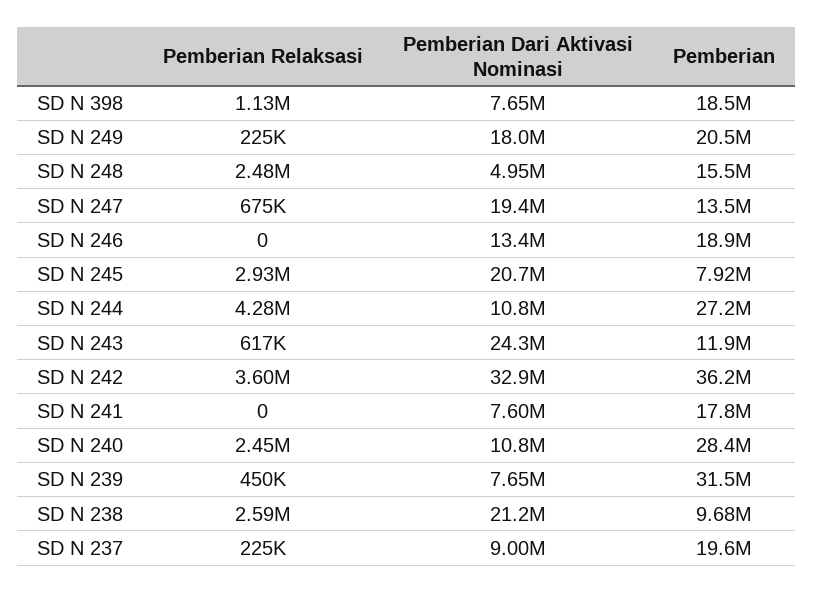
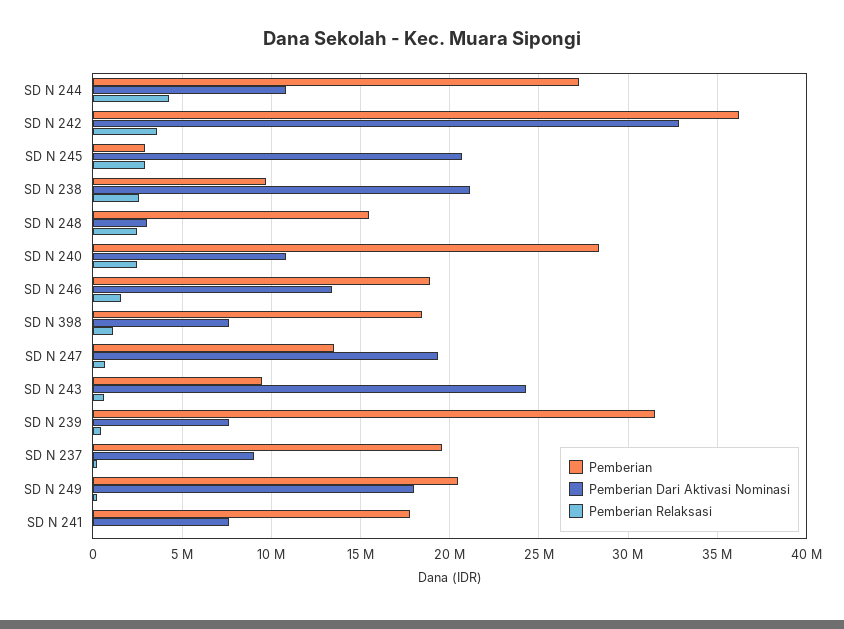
  {
    "Pemberian Relaksasi": {
      "SD N 398": 1130000,
      "SD N 249": 225000,
      "SD N 248": 2480000,
      "SD N 247": 675000,
-     "SD N 246": 0,
+     "SD N 246": 1500000,
      "SD N 245": 2930000,
      "SD N 244": 4280000,
      "SD N 243": 617000,
      "SD N 242": 3600000,
      "SD N 241": 0,
      "SD N 240": 2450000,
      "SD N 239": 450000,
      "SD N 238": 2590000,
      "SD N 237": 225000
    },
    "Pemberian Dari Aktivasi Nominasi": {
      "SD N 398": 7650000,
      "SD N 249": 18000000,
-     "SD N 248": 4950000,
+     "SD N 248": 3000000,
      "SD N 247": 19400000,
      "SD N 246": 13400000,
      "SD N 245": 20700000,
      "SD N 244": 10800000,
      "SD N 243": 24300000,
      "SD N 242": 32900000,
      "SD N 241": 7600000,
      "SD N 240": 10800000,
      "SD N 239": 7650000,
      "SD N 238": 21200000,
      "SD N 237": 9000000
    },
    "Pemberian": {
      "SD N 398": 18500000,
      "SD N 249": 20500000,
      "SD N 248": 15500000,
      "SD N 247": 13500000,
      "SD N 246": 18900000,
-     "SD N 245": 7920000,
+     "SD N 245": 3000000,
      "SD N 244": 27200000,
-     "SD N 243": 11900000,
+     "SD N 243": 9500000,
      "SD N 242": 36200000,
      "SD N 241": 17800000,
      "SD N 240": 28400000,
      "SD N 239": 31500000,
      "SD N 238": 9680000,
      "SD N 237": 19600000
    }
  }

